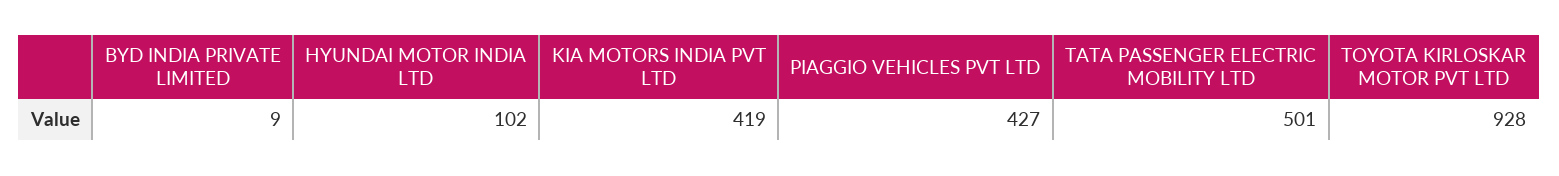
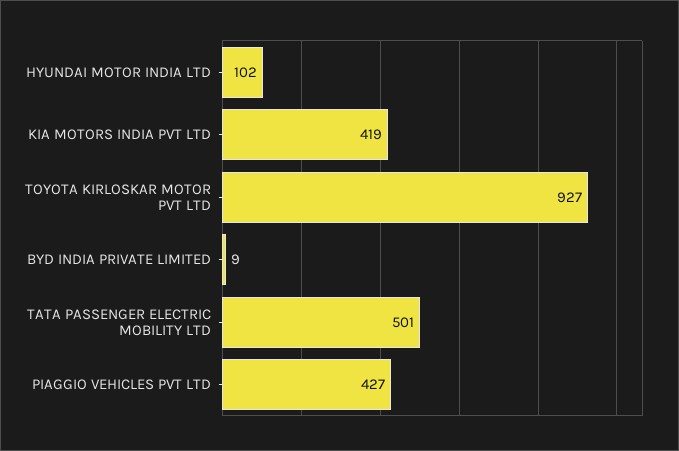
  {
    "BYD INDIA PRIVATE LIMITED": 9,
    "HYUNDAI MOTOR INDIA LTD": 102,
    "KIA MOTORS INDIA PVT LTD": 419,
    "PIAGGIO VEHICLES PVT LTD": 427,
    "TATA PASSENGER ELECTRIC MOBILITY LTD": 501,
-   "TOYOTA KIRLOSKAR MOTOR PVT LTD": 928
+   "TOYOTA KIRLOSKAR MOTOR PVT LTD": 927
  }

